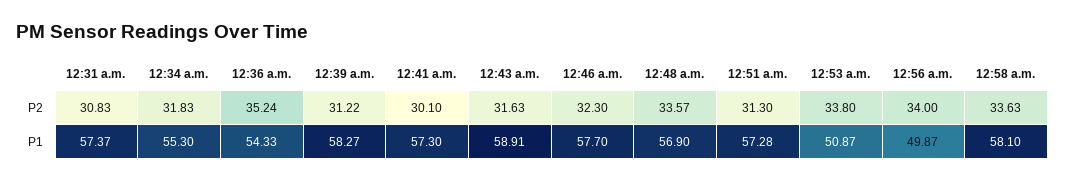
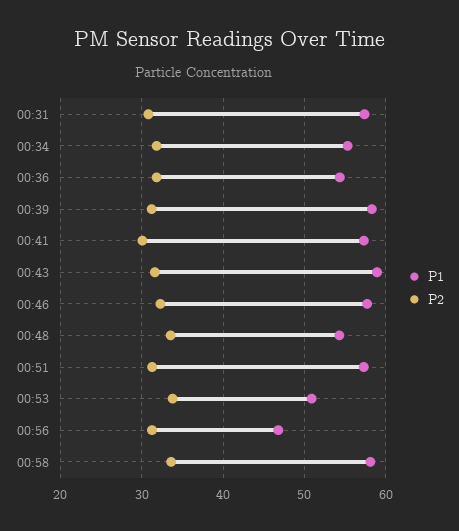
  {
    "P2": {
      "12:31 a.m.": 30.83,
      "12:34 a.m.": 31.83,
-     "12:36 a.m.": 35.24,
+     "12:36 a.m.": 32,
      "12:39 a.m.": 31.22,
      "12:41 a.m.": 30.1,
      "12:43 a.m.": 31.63,
      "12:46 a.m.": 32.3,
      "12:48 a.m.": 33.57,
      "12:51 a.m.": 31.3,
      "12:53 a.m.": 33.8,
-     "12:56 a.m.": 34,
+     "12:56 a.m.": 31,
      "12:58 a.m.": 33.63
    },
    "P1": {
      "12:31 a.m.": 57.37,
      "12:34 a.m.": 55.3,
      "12:36 a.m.": 54.33,
      "12:39 a.m.": 58.27,
      "12:41 a.m.": 57.3,
      "12:43 a.m.": 58.91,
      "12:46 a.m.": 57.7,
-     "12:48 a.m.": 56.9,
+     "12:48 a.m.": 54,
      "12:51 a.m.": 57.28,
      "12:53 a.m.": 50.87,
-     "12:56 a.m.": 49.87,
+     "12:56 a.m.": 47,
      "12:58 a.m.": 58.1
    }
  }

